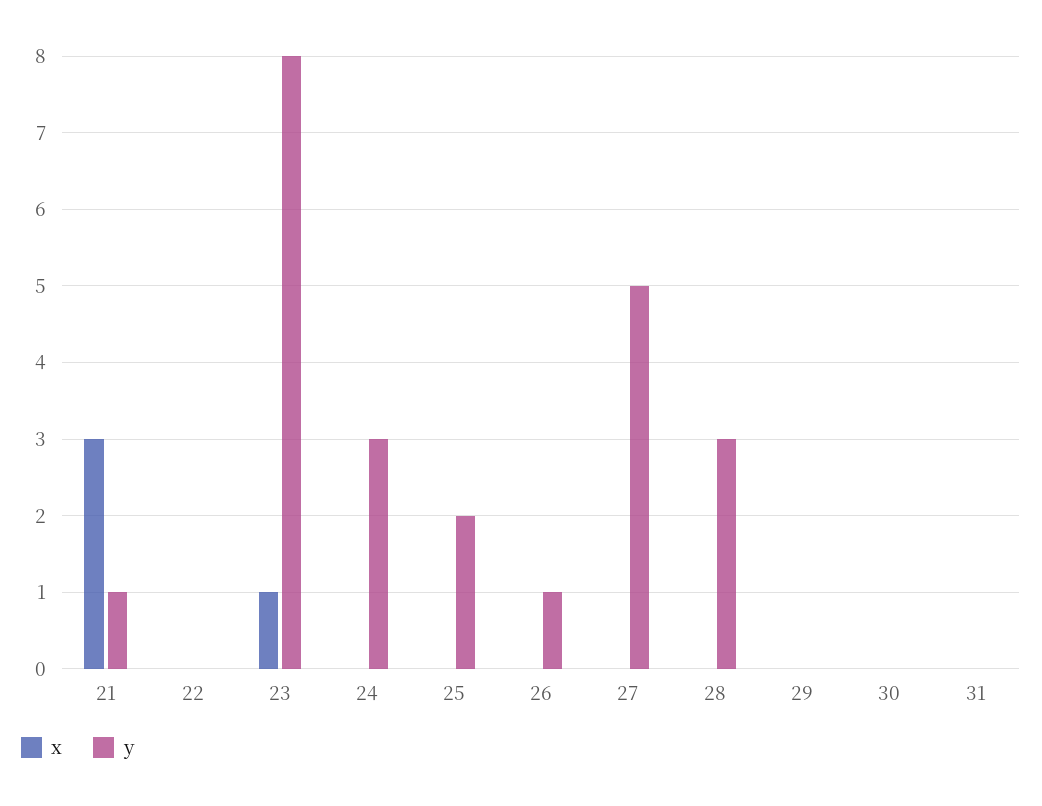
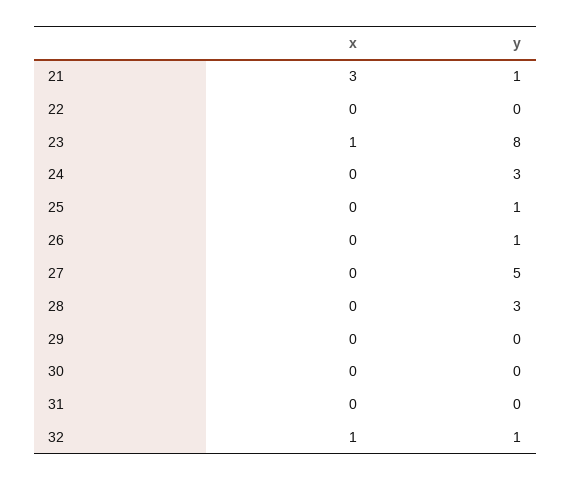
  {
    "x": {
      "21": 3,
      "22": 0,
      "23": 1,
      "24": 0,
      "25": 0,
      "26": 0,
      "27": 0,
      "28": 0,
      "29": 0,
      "30": 0,
-     "31": 0
+     "31": 0,
+     "32": 1
    },
    "y": {
      "21": 1,
      "22": 0,
      "23": 8,
      "24": 3,
-     "25": 2,
+     "25": 1,
      "26": 1,
      "27": 5,
      "28": 3,
      "29": 0,
      "30": 0,
-     "31": 0
+     "31": 0,
+     "32": 1
    }
  }

